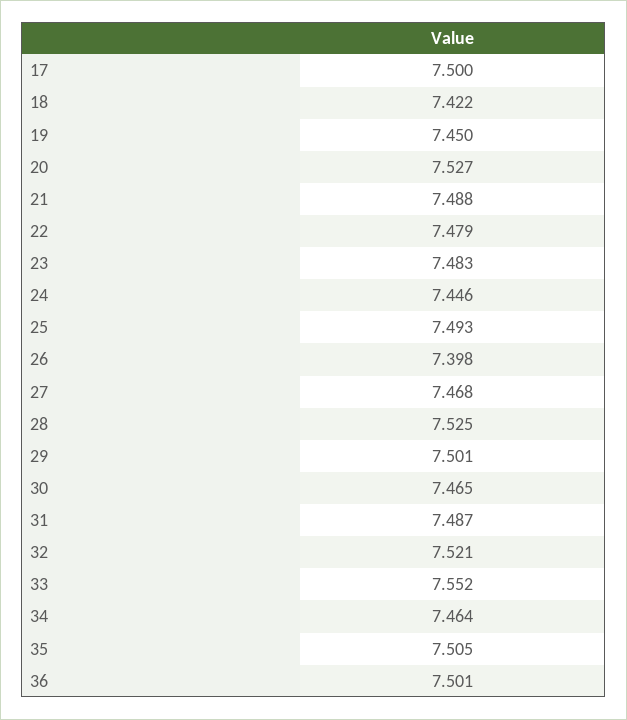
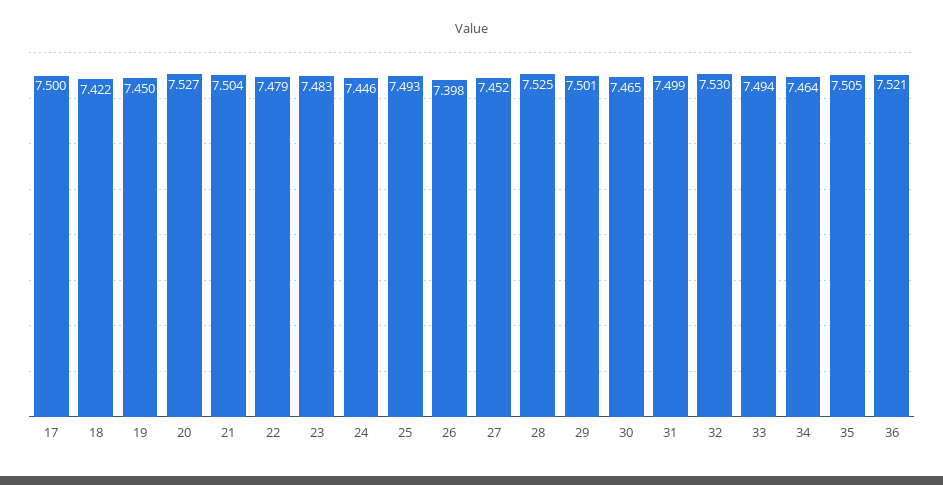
  {
    "17": 7.5,
    "18": 7.422,
    "19": 7.45,
    "20": 7.527,
-   "21": 7.488,
+   "21": 7.504,
    "22": 7.479,
    "23": 7.483,
    "24": 7.446,
    "25": 7.493,
    "26": 7.398,
-   "27": 7.468,
+   "27": 7.452,
    "28": 7.525,
    "29": 7.501,
    "30": 7.465,
-   "31": 7.487,
+   "31": 7.499,
-   "32": 7.521,
+   "32": 7.53,
-   "33": 7.552,
+   "33": 7.494,
    "34": 7.464,
    "35": 7.505,
-   "36": 7.501
+   "36": 7.521
  }

